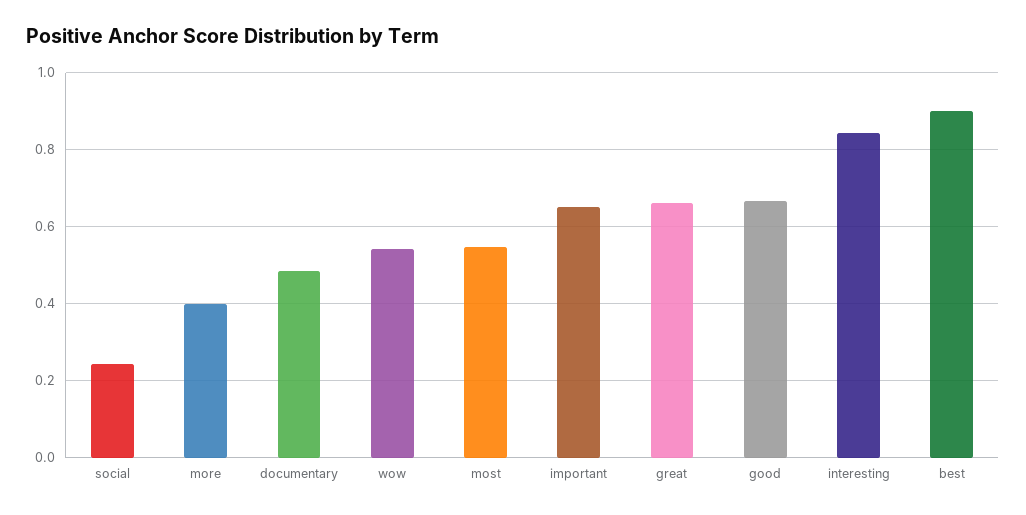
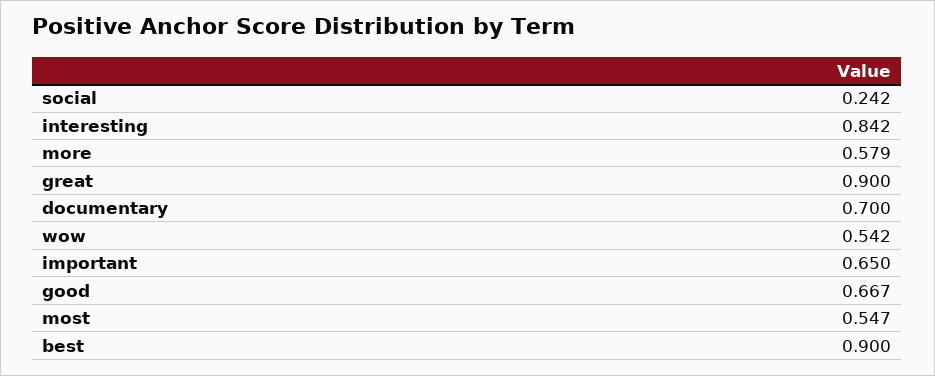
  {
    "social": 0.242,
-   "more": 0.4,
+   "more": 0.579,
-   "documentary": 0.48,
+   "documentary": 0.7,
    "wow": 0.542,
    "most": 0.547,
    "important": 0.65,
-   "great": 0.66,
+   "great": 0.9,
    "good": 0.667,
    "interesting": 0.842,
    "best": 0.9
  }

